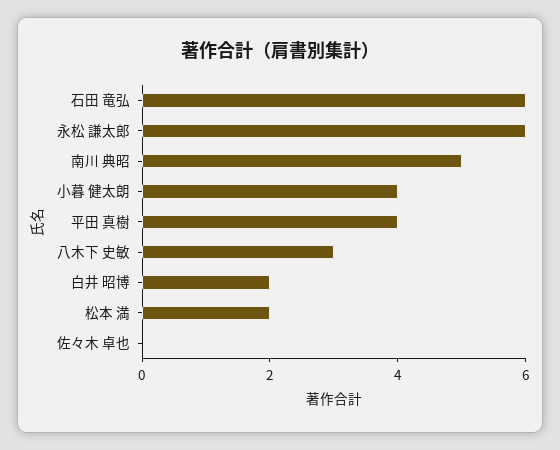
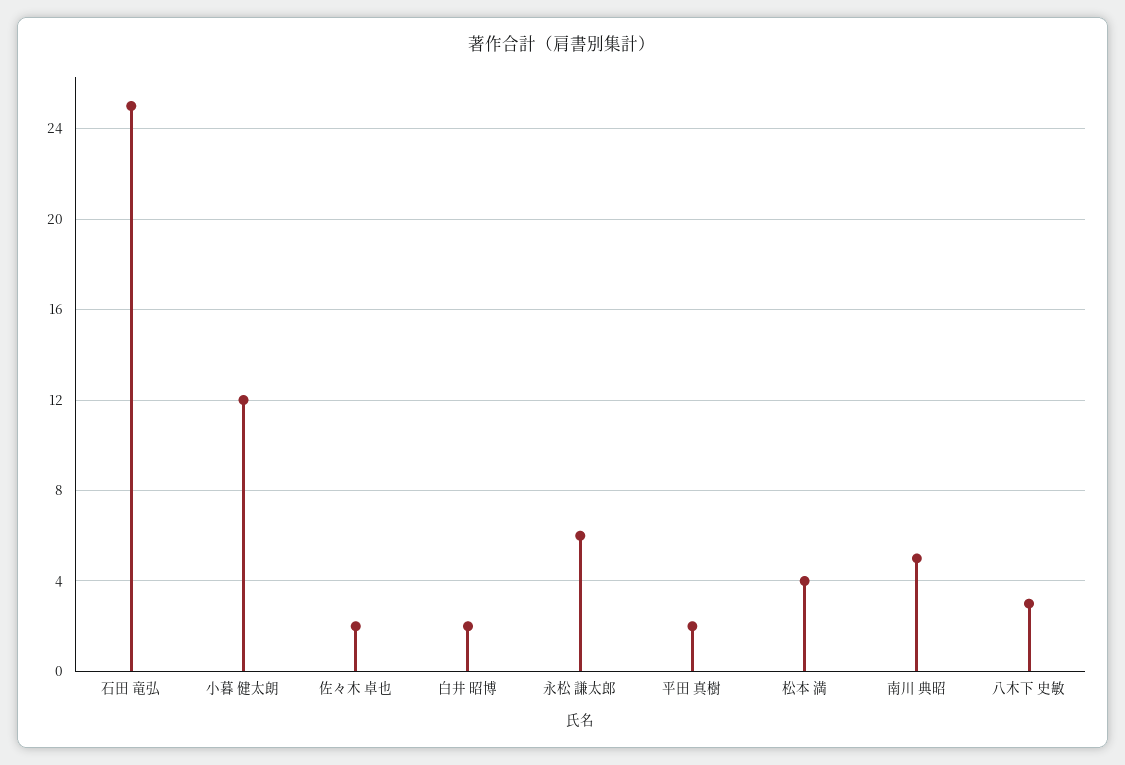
  {
-   "石田 竜弘": 6,
+   "石田 竜弘": 25,
    "永松 謙太郎": 6,
    "南川 典昭": 5,
-   "小暮 健太朗": 4,
+   "小暮 健太朗": 12,
-   "平田 真樹": 4,
+   "平田 真樹": 2,
    "八木下 史敏": 3,
    "白井 昭博": 2,
-   "松本 満": 2,
+   "松本 満": 4,
-   "佐々木 卓也": 0
+   "佐々木 卓也": 2
  }

